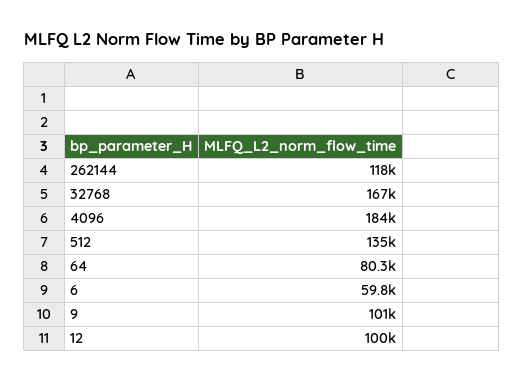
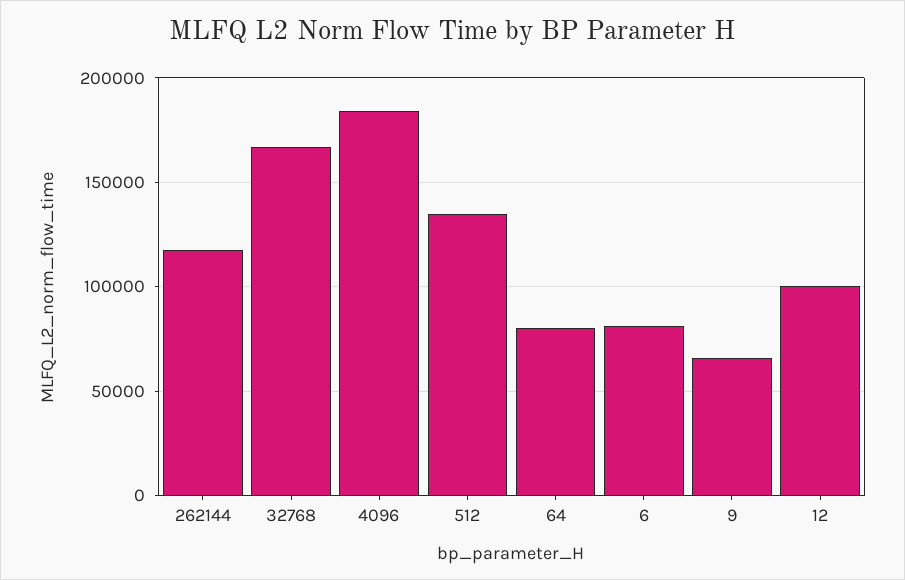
  {
    "262144": 118000,
    "32768": 167000,
    "4096": 184000,
    "512": 135000,
    "64": 80300,
-   "6": 59800,
+   "6": 80000,
-   "9": 101000,
+   "9": 65000,
    "12": 100000
  }

